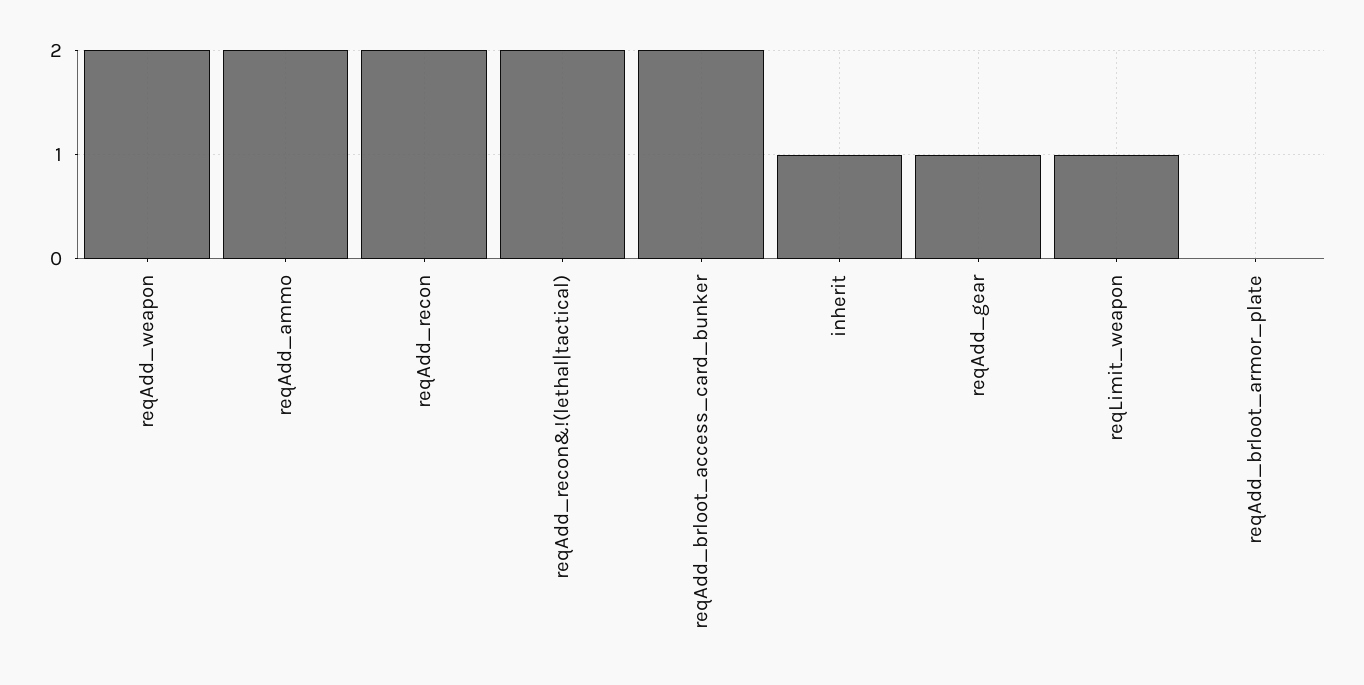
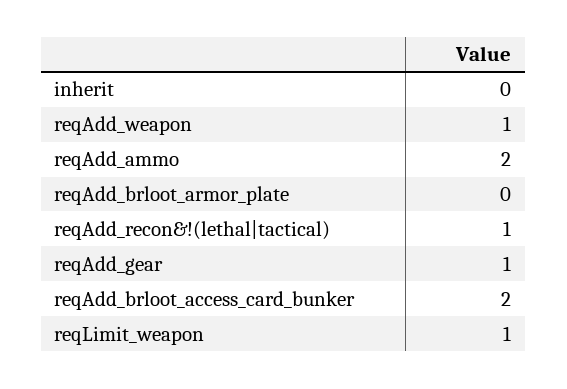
  {
-   "reqAdd_weapon": 2,
+   "reqAdd_weapon": 1,
    "reqAdd_ammo": 2,
-   "reqAdd_recon": 2,
-   "reqAdd_recon&!(lethal|tactical)": 2,
+   "reqAdd_recon&!(lethal|tactical)": 1,
    "reqAdd_brloot_access_card_bunker": 2,
-   "inherit": 1,
+   "inherit": 0,
    "reqAdd_gear": 1,
    "reqLimit_weapon": 1,
    "reqAdd_brloot_armor_plate": 0
  }

